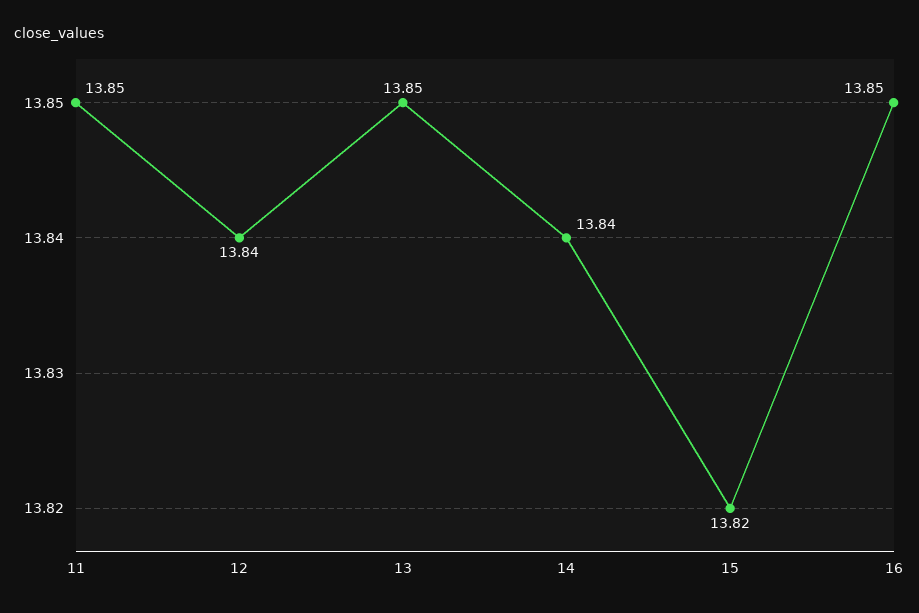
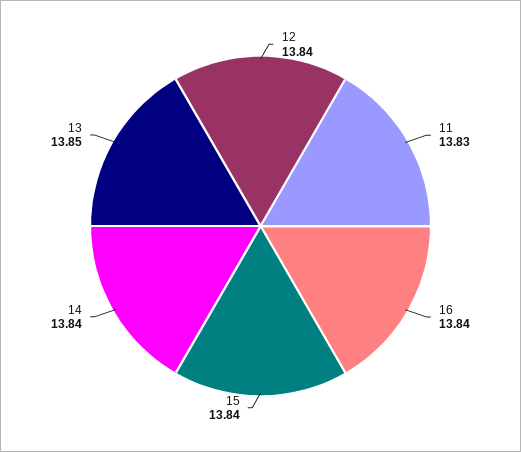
  {
-   "11": 13.85,
+   "11": 13.83,
    "12": 13.84,
    "13": 13.85,
    "14": 13.84,
-   "15": 13.82,
+   "15": 13.84,
-   "16": 13.85
+   "16": 13.84
  }

